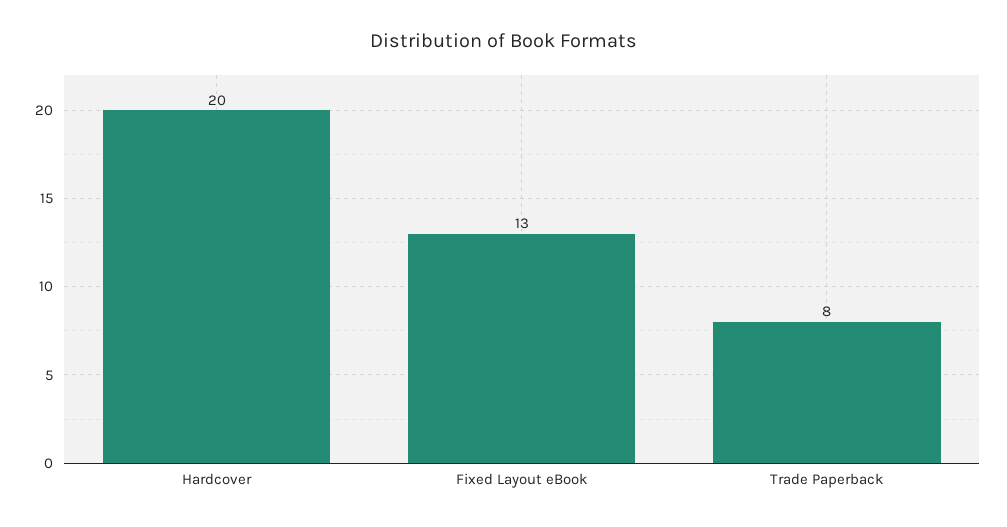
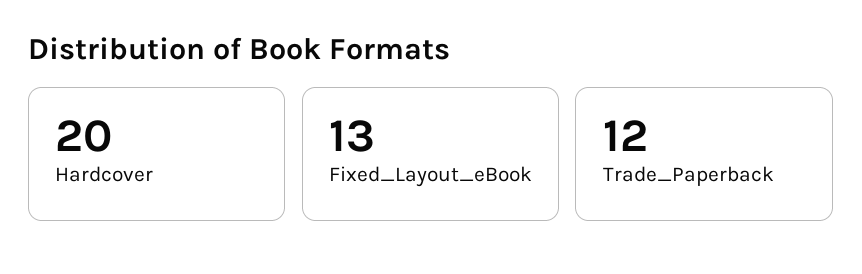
  {
    "Hardcover": 20,
    "Fixed Layout eBook": 13,
-   "Trade Paperback": 8
+   "Trade Paperback": 12
  }

